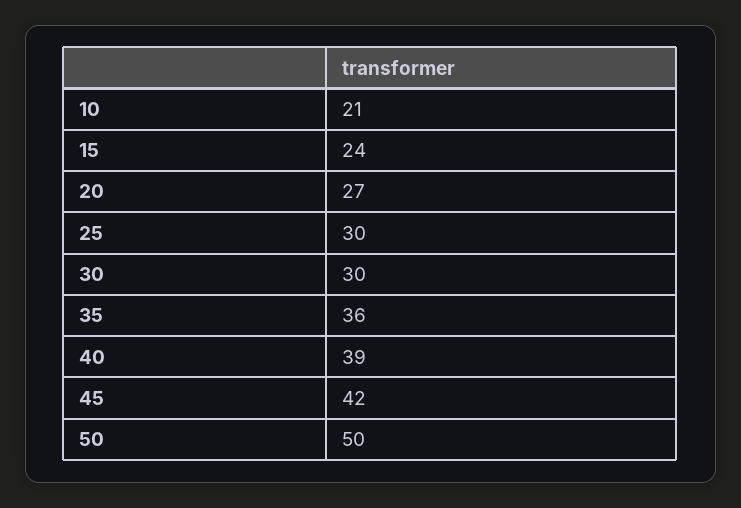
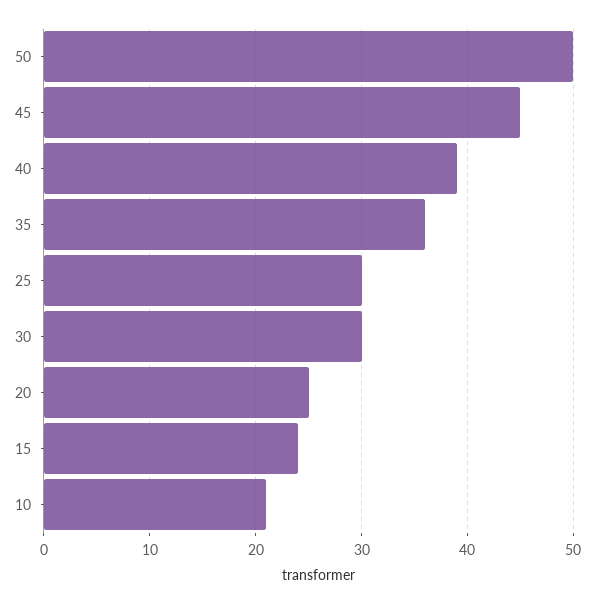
  {
    "10": 21,
    "15": 24,
-   "20": 27,
+   "20": 25,
    "25": 30,
    "30": 30,
    "35": 36,
    "40": 39,
-   "45": 42,
+   "45": 45,
    "50": 50
  }

